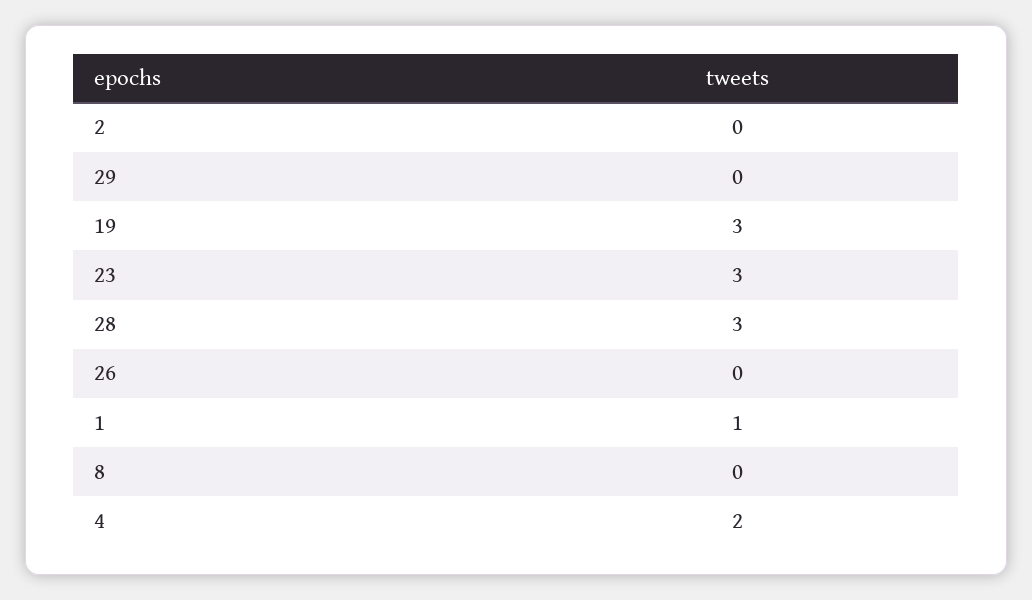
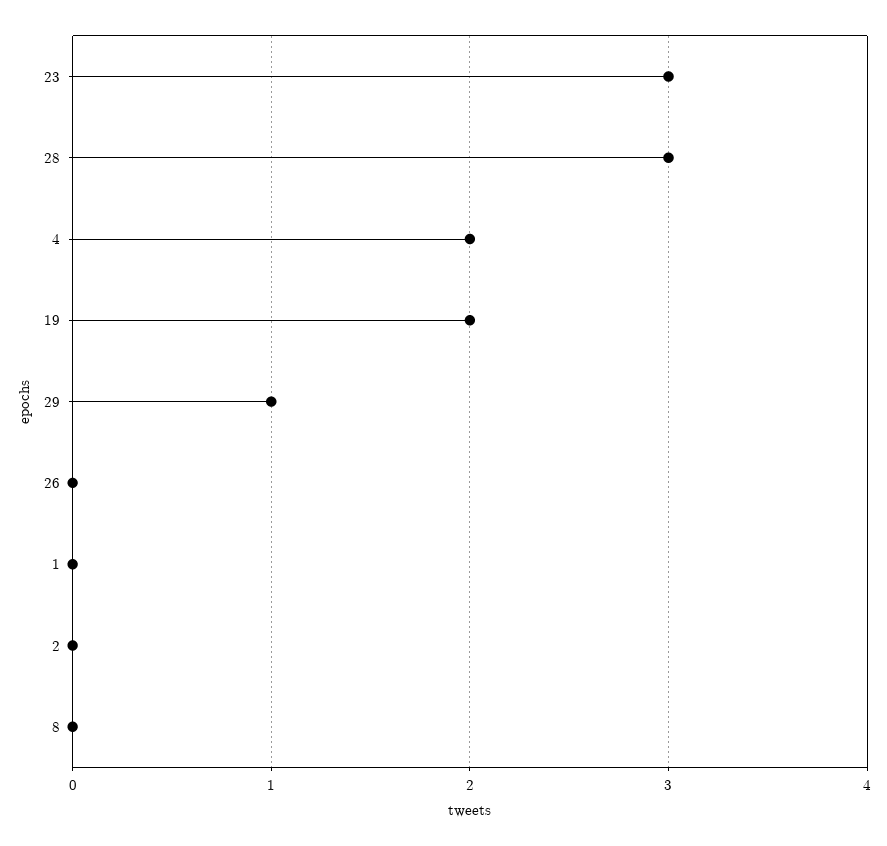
  {
    "2": 0,
-   "29": 0,
+   "29": 1,
-   "19": 3,
+   "19": 2,
    "23": 3,
    "28": 3,
    "26": 0,
-   "1": 1,
+   "1": 0,
    "8": 0,
    "4": 2
  }

